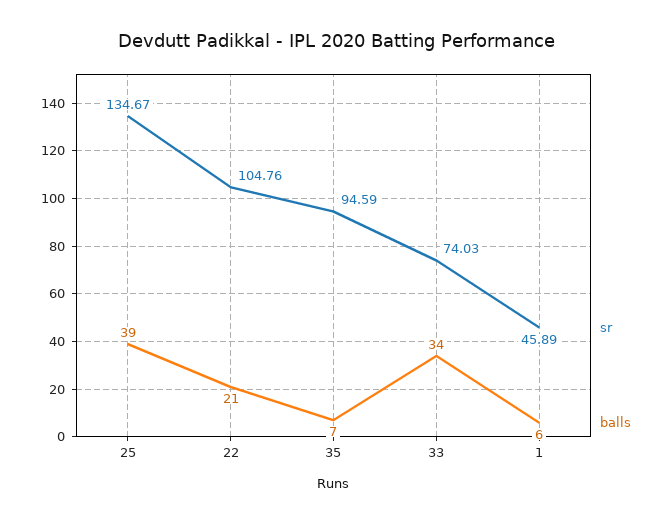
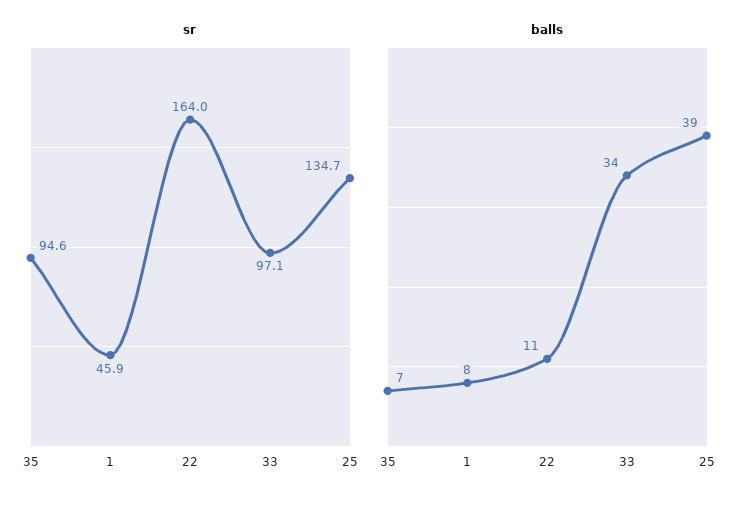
  {
    "sr": {
      "25": 134.67,
-     "22": 104.76,
+     "22": 164,
      "35": 94.59,
-     "33": 74.03,
+     "33": 97.1,
      "1": 45.89
    },
    "balls": {
      "25": 39,
-     "22": 21,
+     "22": 11,
      "35": 7,
      "33": 34,
-     "1": 6
+     "1": 8
    }
  }

